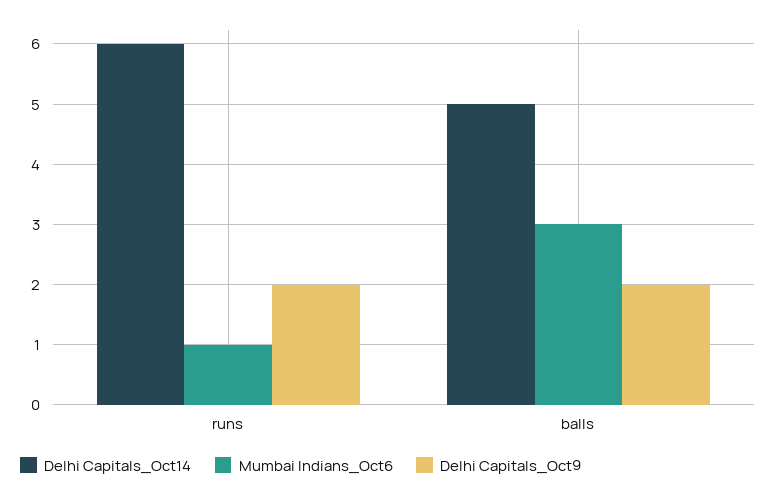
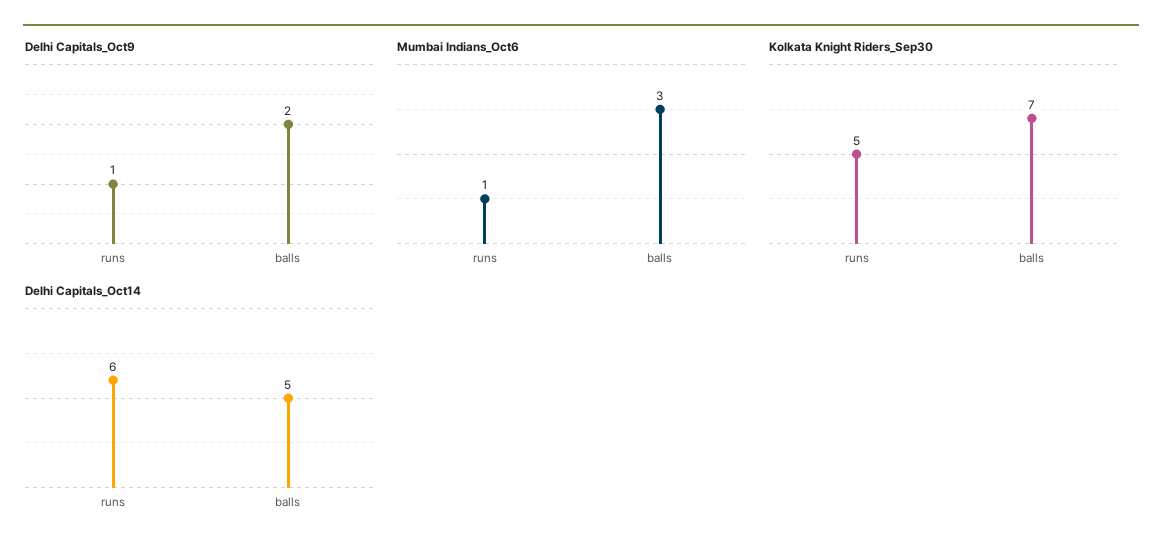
  {
    "Delhi Capitals_Oct14": {
      "runs": 6,
      "balls": 5
    },
    "Mumbai Indians_Oct6": {
      "runs": 1,
      "balls": 3
    },
    "Delhi Capitals_Oct9": {
-     "runs": 2,
+     "runs": 1,
      "balls": 2
-   }
+   },
+   "Kolkata Knight Riders_Sep30": {
+     "runs": 5,
+     "balls": 7
+   }
  }

